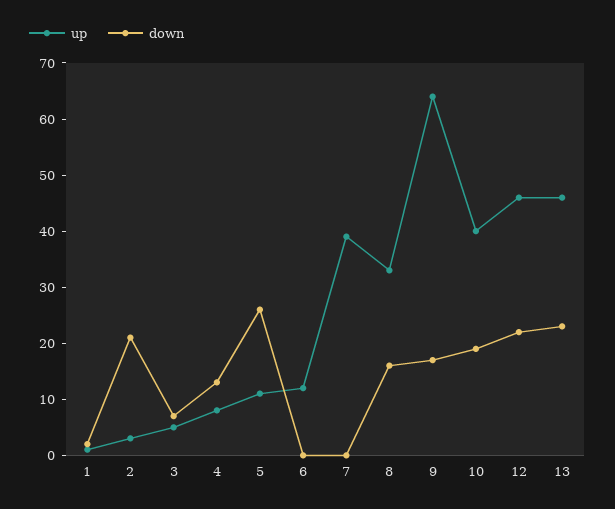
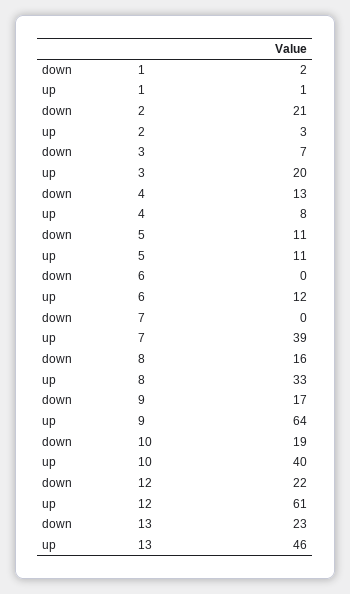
  {
    "up": {
      "1": 1,
      "2": 3,
-     "3": 5,
+     "3": 20,
      "4": 8,
      "5": 11,
      "6": 12,
      "7": 39,
      "8": 33,
      "9": 64,
      "10": 40,
-     "12": 45,
+     "12": 61,
      "13": 46
    },
    "down": {
      "1": 2,
      "2": 21,
      "3": 7,
      "4": 13,
-     "5": 25,
+     "5": 11,
      "6": 0,
      "7": 0,
      "8": 16,
      "9": 17,
      "10": 19,
      "12": 22,
      "13": 23
    }
  }

